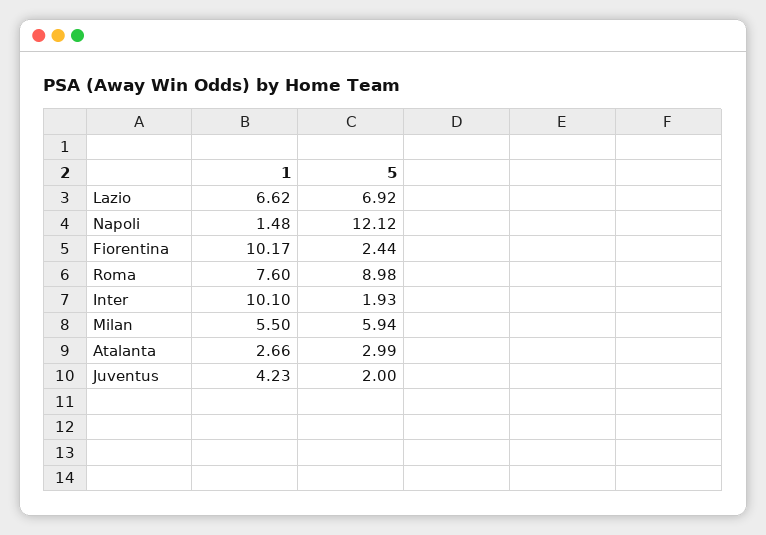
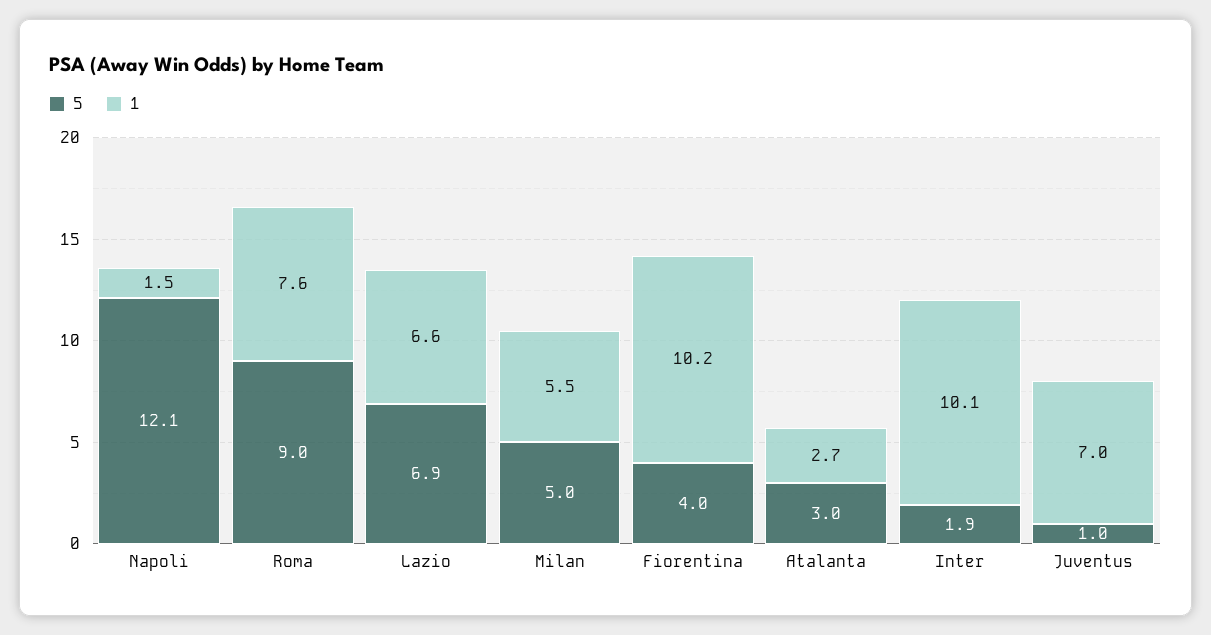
  {
    "1": {
      "Lazio": 6.62,
      "Napoli": 1.48,
      "Fiorentina": 10.17,
      "Roma": 7.6,
      "Inter": 10.1,
      "Milan": 5.5,
      "Atalanta": 2.66,
-     "Juventus": 4.23
+     "Juventus": 7
    },
    "5": {
      "Lazio": 6.92,
      "Napoli": 12.12,
-     "Fiorentina": 2.44,
+     "Fiorentina": 4,
      "Roma": 8.98,
      "Inter": 1.93,
-     "Milan": 5.94,
+     "Milan": 5,
      "Atalanta": 2.99,
-     "Juventus": 2
+     "Juventus": 1
    }
  }

